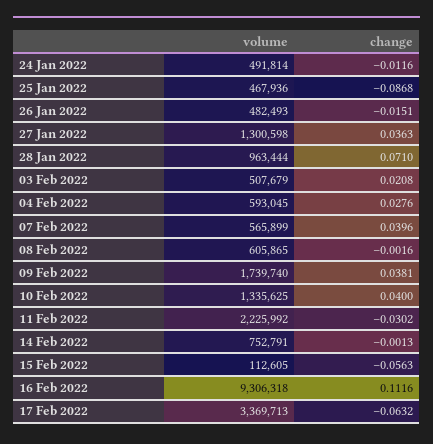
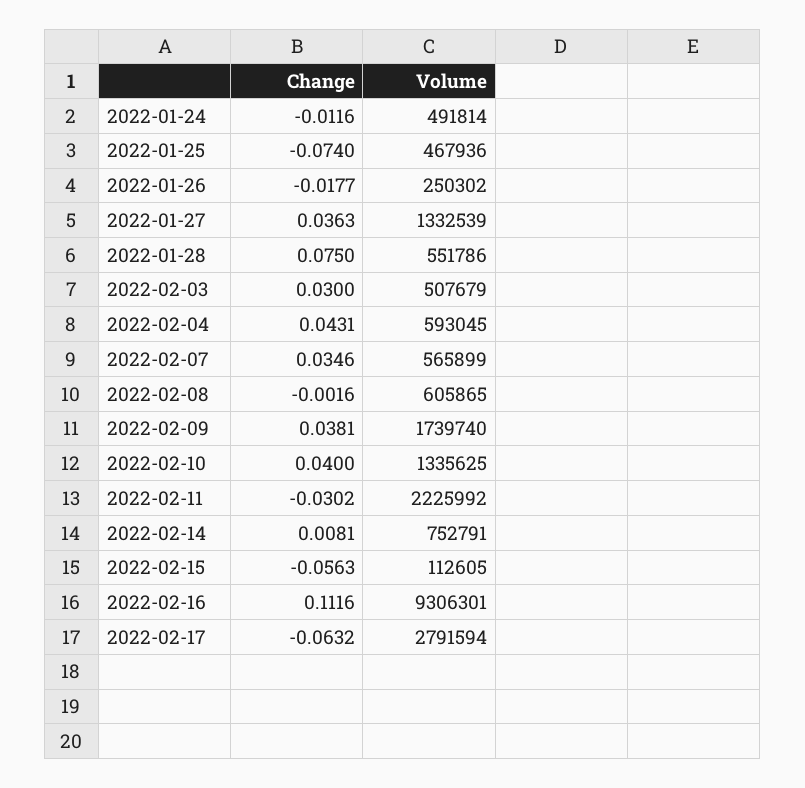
  {
    "volume": {
      "24 Jan 2022": 491814,
      "25 Jan 2022": 467936,
-     "26 Jan 2022": 482493,
+     "26 Jan 2022": 250302,
-     "27 Jan 2022": 1300598,
+     "27 Jan 2022": 1332539,
-     "28 Jan 2022": 963444,
+     "28 Jan 2022": 551786,
      "03 Feb 2022": 507679,
      "04 Feb 2022": 593045,
      "07 Feb 2022": 565899,
      "08 Feb 2022": 605865,
      "09 Feb 2022": 1739740,
      "10 Feb 2022": 1335625,
      "11 Feb 2022": 2225992,
      "14 Feb 2022": 752791,
      "15 Feb 2022": 112605,
-     "16 Feb 2022": 9306318,
+     "16 Feb 2022": 9306301,
-     "17 Feb 2022": 3369713
+     "17 Feb 2022": 2791594
    },
    "change": {
      "24 Jan 2022": -0.0116,
-     "25 Jan 2022": -0.0868,
+     "25 Jan 2022": -0.074,
-     "26 Jan 2022": -0.0151,
+     "26 Jan 2022": -0.0177,
      "27 Jan 2022": 0.0363,
-     "28 Jan 2022": 0.071,
+     "28 Jan 2022": 0.075,
-     "03 Feb 2022": 0.0208,
+     "03 Feb 2022": 0.03,
-     "04 Feb 2022": 0.0276,
+     "04 Feb 2022": 0.0431,
-     "07 Feb 2022": 0.0396,
+     "07 Feb 2022": 0.0346,
      "08 Feb 2022": -0.0016,
      "09 Feb 2022": 0.0381,
      "10 Feb 2022": 0.04,
      "11 Feb 2022": -0.0302,
-     "14 Feb 2022": -0.0013,
+     "14 Feb 2022": 0.0081,
      "15 Feb 2022": -0.0563,
      "16 Feb 2022": 0.1116,
      "17 Feb 2022": -0.0632
    }
  }

